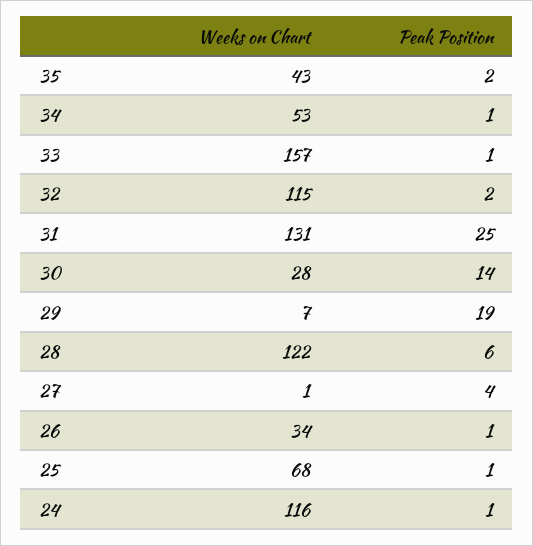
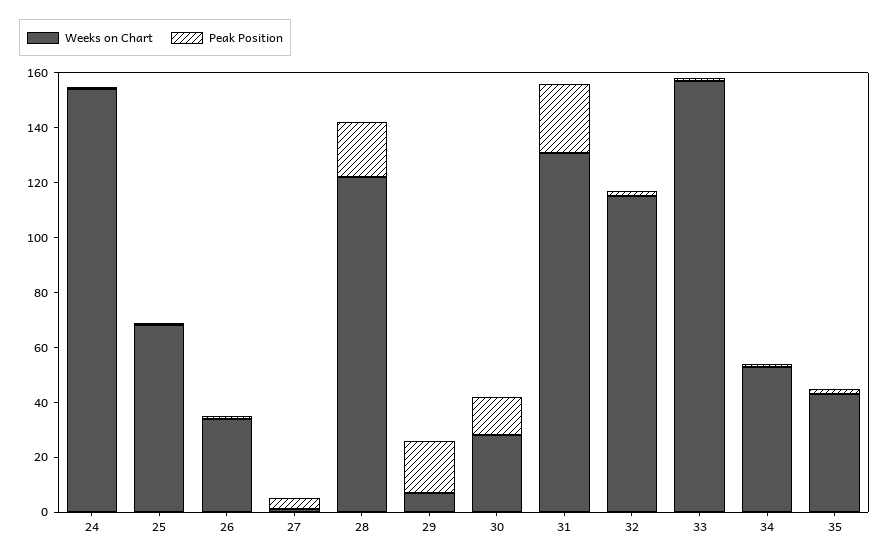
  {
    "Weeks on Chart": {
      "35": 43,
      "34": 53,
      "33": 157,
      "32": 115,
      "31": 131,
      "30": 28,
      "29": 7,
      "28": 122,
      "27": 1,
      "26": 34,
      "25": 68,
-     "24": 116
+     "24": 155
    },
    "Peak Position": {
      "35": 2,
      "34": 1,
      "33": 1,
      "32": 2,
      "31": 25,
      "30": 14,
      "29": 19,
-     "28": 6,
+     "28": 20,
      "27": 4,
      "26": 1,
      "25": 1,
      "24": 1
    }
  }

